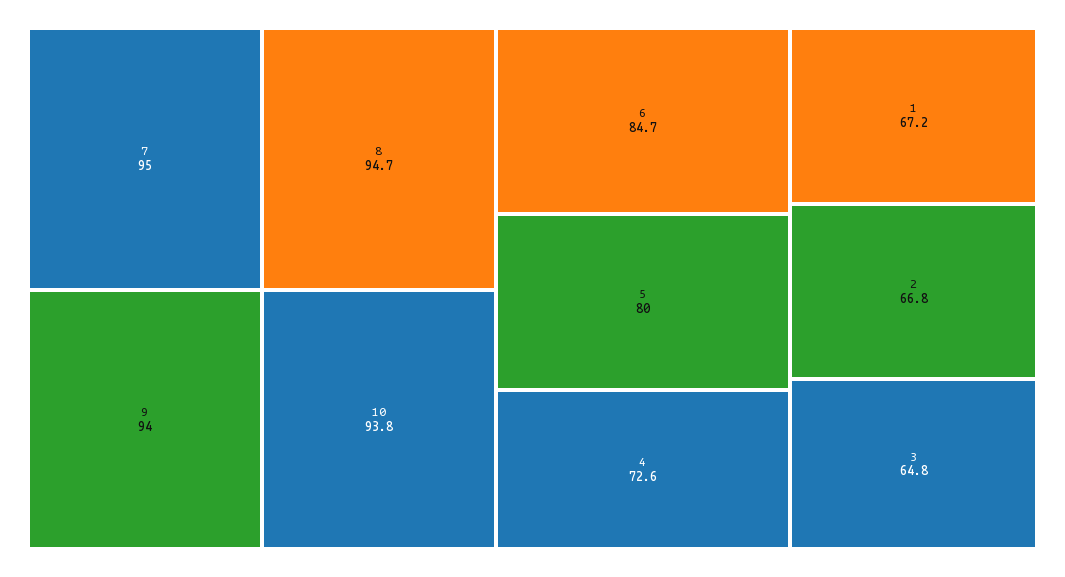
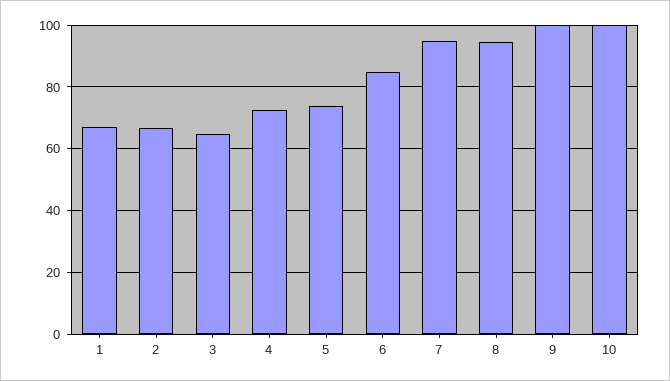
  {
    "7": 95,
    "8": 94.7,
-   "9": 94,
+   "9": 100,
-   "10": 93.8,
+   "10": 100,
    "6": 84.7,
-   "5": 80,
+   "5": 74,
    "4": 72.6,
    "1": 67.2,
    "2": 66.8,
    "3": 64.8
  }

